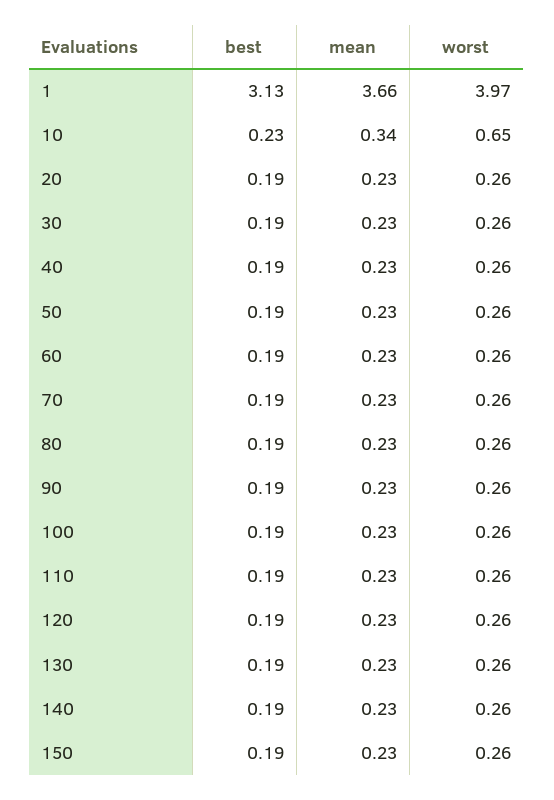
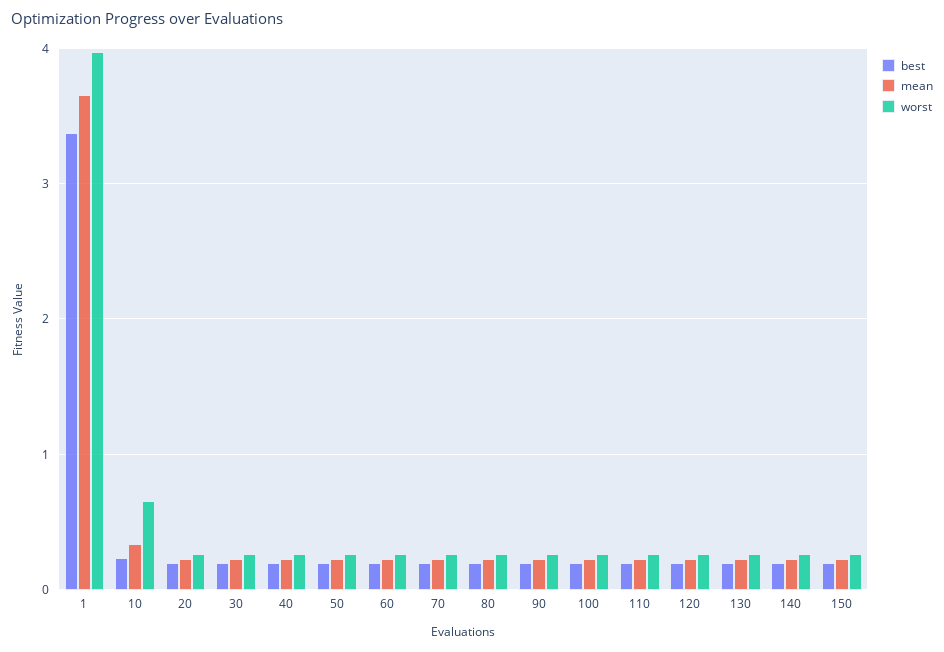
  {
    "best": {
-     "1": 3.13,
+     "1": 3.4,
      "10": 0.23,
      "20": 0.19,
      "30": 0.19,
      "40": 0.19,
      "50": 0.19,
      "60": 0.19,
      "70": 0.19,
      "80": 0.19,
      "90": 0.19,
      "100": 0.19,
      "110": 0.19,
      "120": 0.19,
      "130": 0.19,
      "140": 0.19,
      "150": 0.19
    },
    "mean": {
      "1": 3.66,
      "10": 0.34,
      "20": 0.23,
      "30": 0.23,
      "40": 0.23,
      "50": 0.23,
      "60": 0.23,
      "70": 0.23,
      "80": 0.23,
      "90": 0.23,
      "100": 0.23,
      "110": 0.23,
      "120": 0.23,
      "130": 0.23,
      "140": 0.23,
      "150": 0.23
    },
    "worst": {
      "1": 3.97,
      "10": 0.65,
      "20": 0.26,
      "30": 0.26,
      "40": 0.26,
      "50": 0.26,
      "60": 0.26,
      "70": 0.26,
      "80": 0.26,
      "90": 0.26,
      "100": 0.26,
      "110": 0.26,
      "120": 0.26,
      "130": 0.26,
      "140": 0.26,
      "150": 0.26
    }
  }

